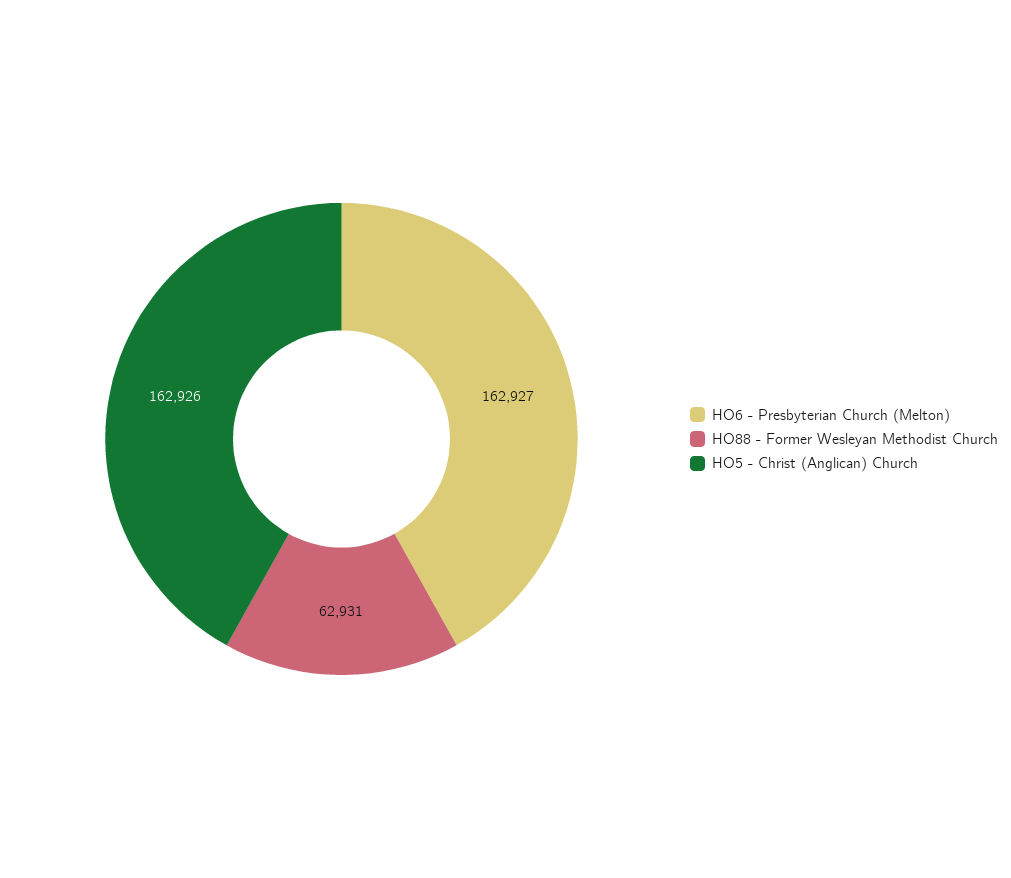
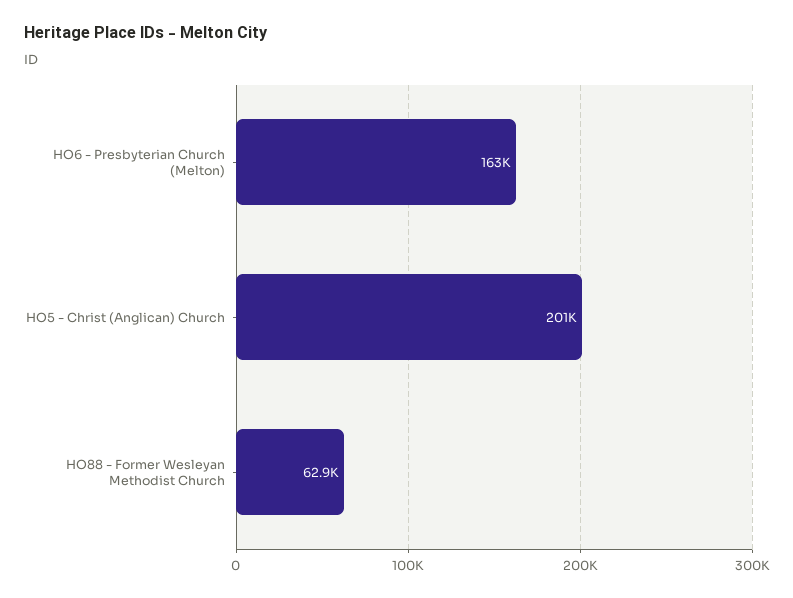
  {
    "HO6 - Presbyterian Church (Melton)": 162927,
    "HO88 - Former Wesleyan Methodist Church": 62931,
-   "HO5 - Christ (Anglican) Church": 162926
+   "HO5 - Christ (Anglican) Church": 201000
  }

